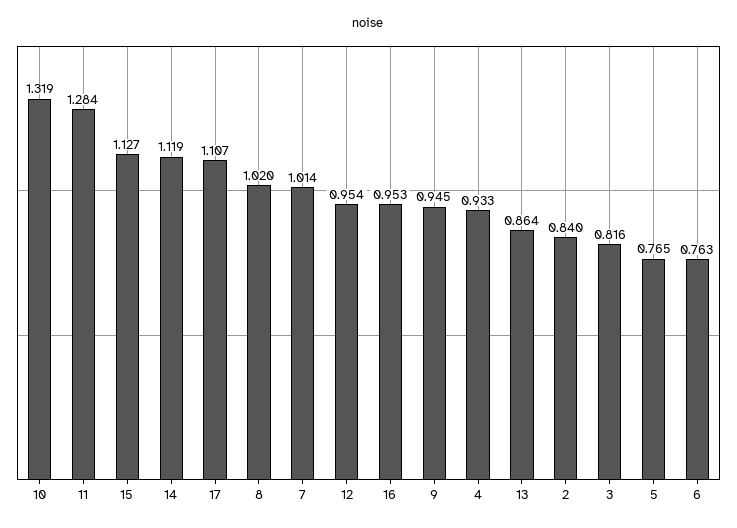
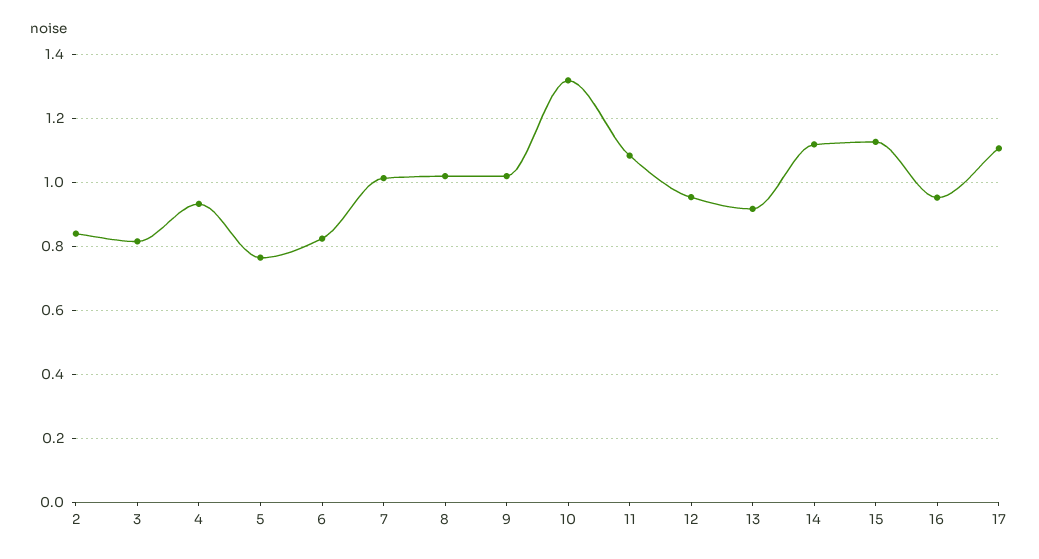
  {
    "10": 1.319,
-   "11": 1.284,
+   "11": 1.08,
    "15": 1.127,
    "14": 1.119,
    "17": 1.107,
    "8": 1.02,
    "7": 1.014,
    "12": 0.954,
    "16": 0.953,
-   "9": 0.945,
+   "9": 1.02,
    "4": 0.933,
-   "13": 0.864,
+   "13": 0.92,
    "2": 0.84,
    "3": 0.816,
    "5": 0.765,
-   "6": 0.763
+   "6": 0.82
  }

